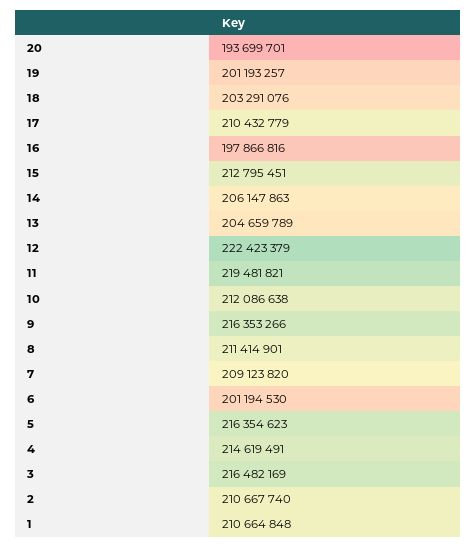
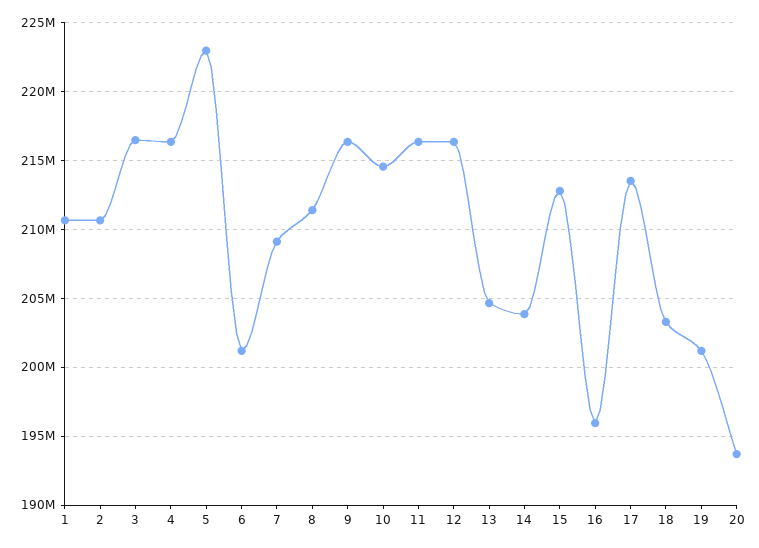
  {
    "20": 193699701,
    "19": 201193257,
    "18": 203291076,
-   "17": 210432779,
+   "17": 213500000,
-   "16": 197866816,
+   "16": 196000000,
    "15": 212795451,
-   "14": 206147863,
+   "14": 204000000,
    "13": 204659789,
-   "12": 222423379,
+   "12": 216500000,
-   "11": 219481821,
+   "11": 216500000,
-   "10": 212086638,
+   "10": 214500000,
    "9": 216353266,
    "8": 211414901,
    "7": 209123820,
    "6": 201194530,
-   "5": 216354623,
+   "5": 223000000,
-   "4": 214619491,
+   "4": 216500000,
    "3": 216482169,
    "2": 210667740,
    "1": 210664848
  }

